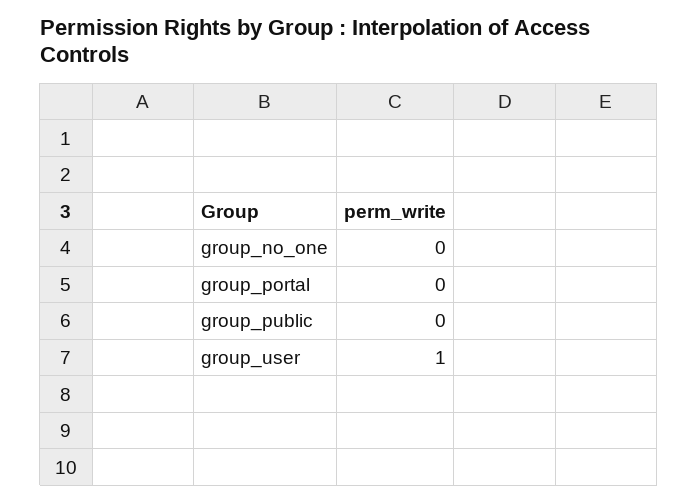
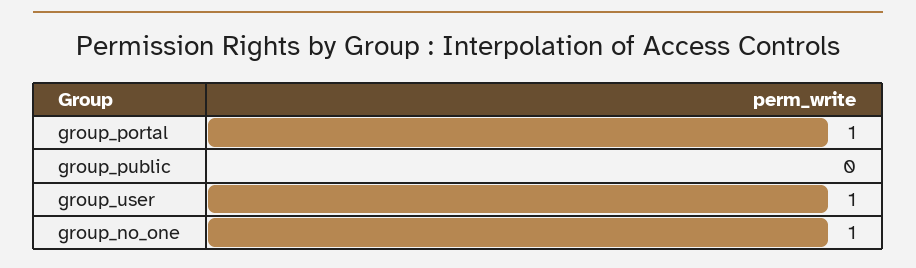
  {
-   "group_no_one": 0,
+   "group_no_one": 1,
-   "group_portal": 0,
+   "group_portal": 1,
    "group_public": 0,
    "group_user": 1
  }

